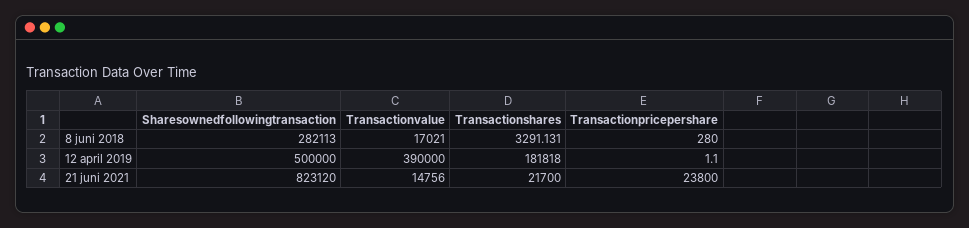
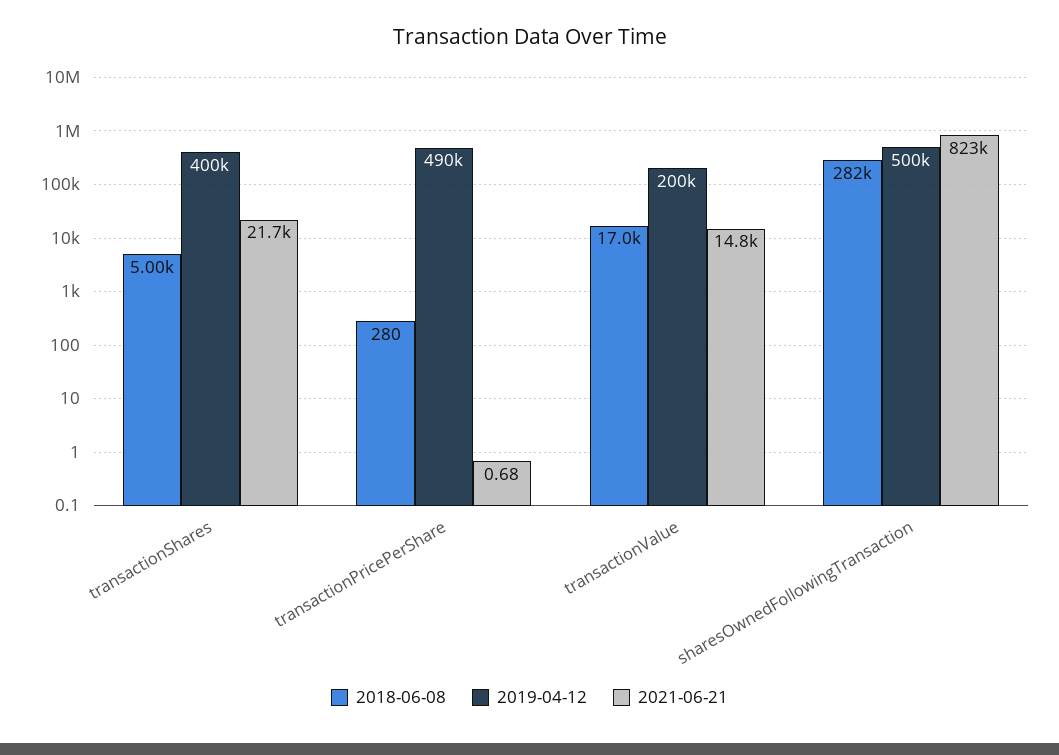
  {
    "8 juni 2018": {
      "Sharesownedfollowingtransaction": 282113,
      "Transactionvalue": 17021,
-     "Transactionshares": 3291.131,
+     "Transactionshares": 5000,
      "Transactionpricepershare": 280
    },
    "12 april 2019": {
      "Sharesownedfollowingtransaction": 500000,
-     "Transactionvalue": 390000,
+     "Transactionvalue": 200000,
-     "Transactionshares": 181818,
+     "Transactionshares": 400000,
-     "Transactionpricepershare": 1.1
+     "Transactionpricepershare": 490000
    },
    "21 juni 2021": {
      "Sharesownedfollowingtransaction": 823120,
      "Transactionvalue": 14756,
      "Transactionshares": 21700,
-     "Transactionpricepershare": 23800
+     "Transactionpricepershare": 0.68
    }
  }

